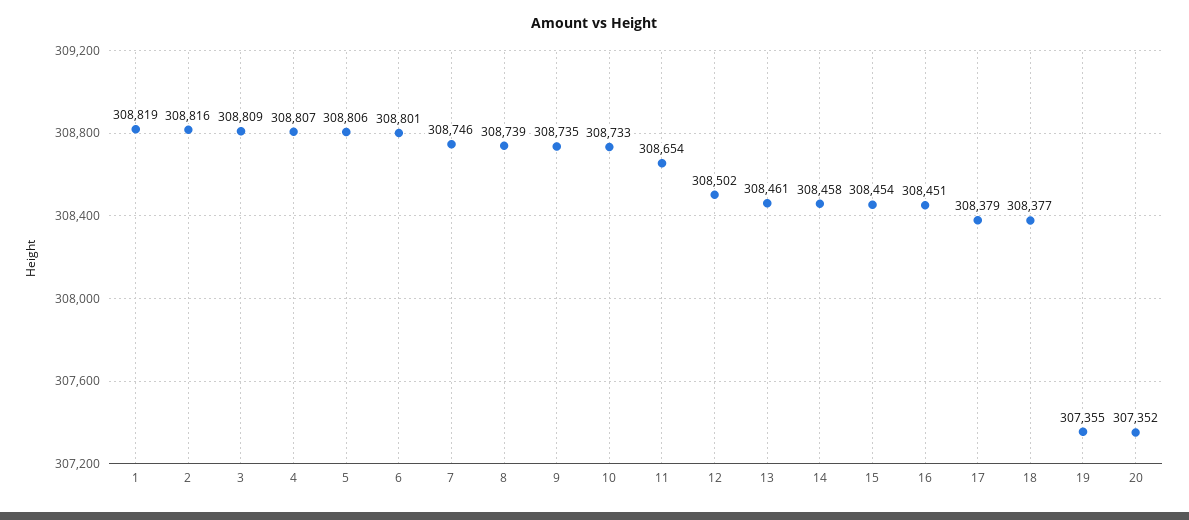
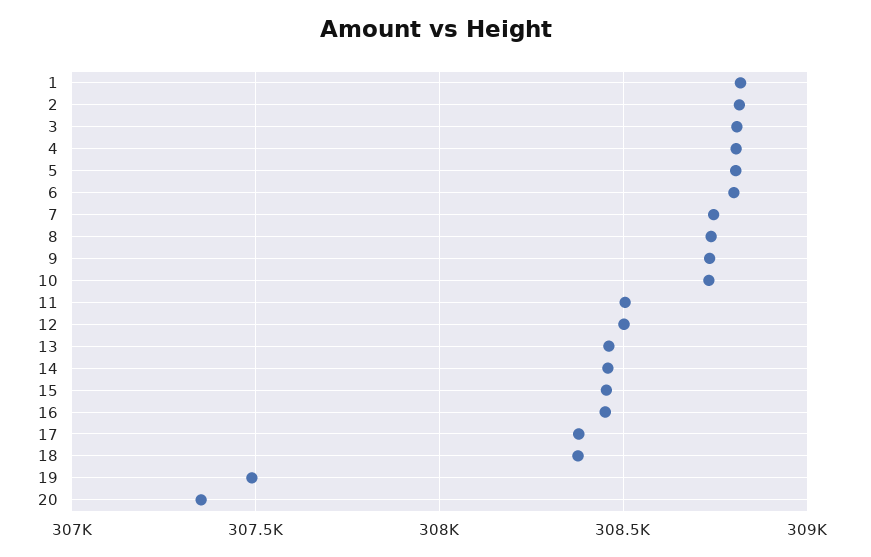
  {
    "1": 308819,
    "2": 308816,
    "3": 308809,
    "4": 308807,
    "5": 308806,
    "6": 308801,
    "7": 308746,
    "8": 308739,
    "9": 308735,
    "10": 308733,
-   "11": 308654,
+   "11": 308500,
    "12": 308502,
    "13": 308461,
    "14": 308458,
    "15": 308454,
    "16": 308451,
    "17": 308379,
    "18": 308377,
-   "19": 307355,
+   "19": 307500,
    "20": 307352
  }

